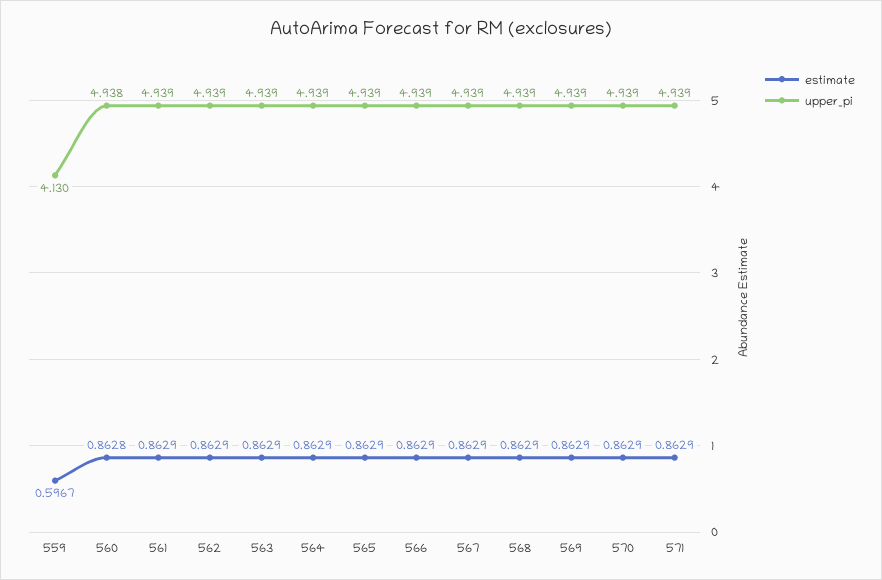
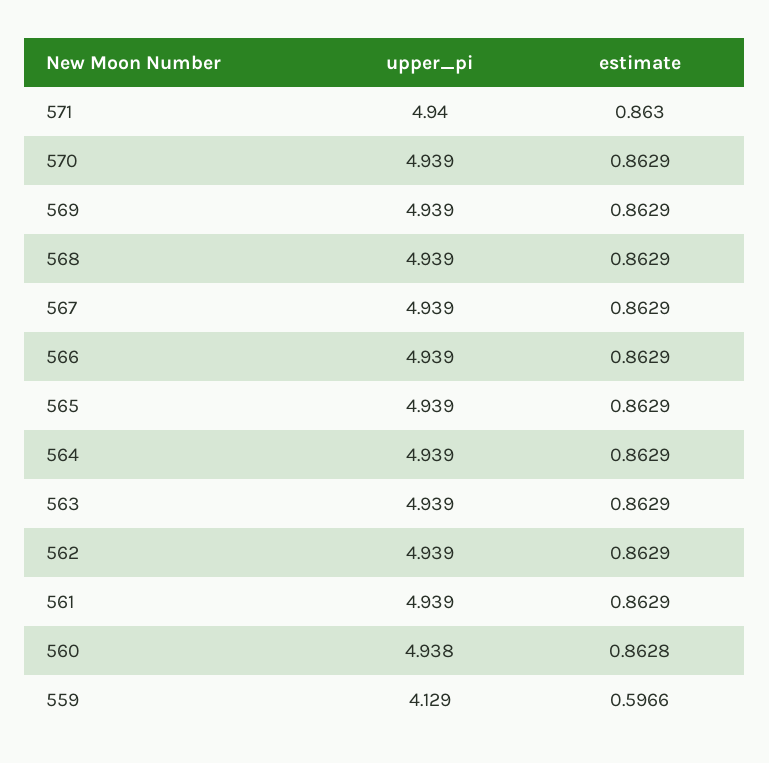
  {
    "estimate": {
-     "559": 0.5967,
+     "559": 0.5966,
      "560": 0.8628,
      "561": 0.8629,
      "562": 0.8629,
      "563": 0.8629,
      "564": 0.8629,
      "565": 0.8629,
      "566": 0.8629,
      "567": 0.8629,
      "568": 0.8629,
      "569": 0.8629,
      "570": 0.8629,
-     "571": 0.8629
+     "571": 0.863
    },
    "upper_pi": {
-     "559": 4.13,
+     "559": 4.129,
      "560": 4.938,
      "561": 4.939,
      "562": 4.939,
      "563": 4.939,
      "564": 4.939,
      "565": 4.939,
      "566": 4.939,
      "567": 4.939,
      "568": 4.939,
      "569": 4.939,
      "570": 4.939,
-     "571": 4.939
+     "571": 4.94
    }
  }

